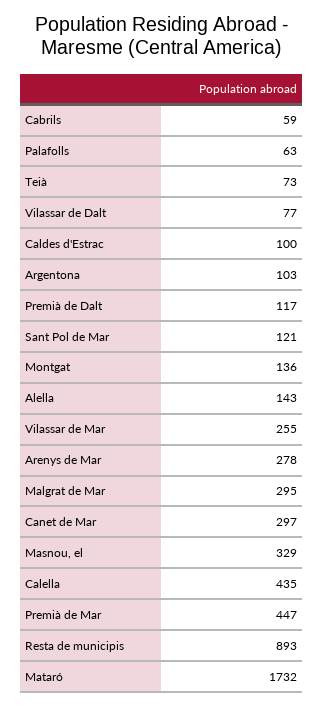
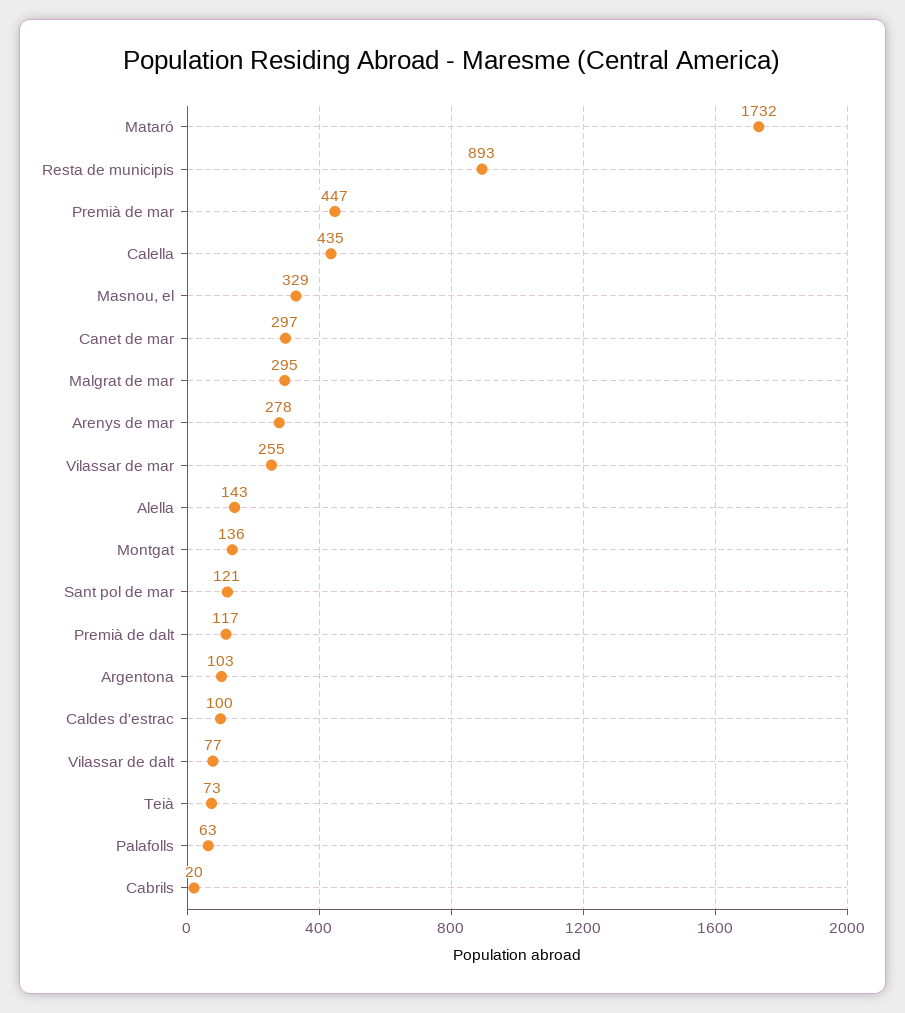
  {
-   "Cabrils": 59,
+   "Cabrils": 20,
    "Palafolls": 63,
    "Teià": 73,
    "Vilassar de Dalt": 77,
    "Caldes d'Estrac": 100,
    "Argentona": 103,
    "Premià de Dalt": 117,
    "Sant Pol de Mar": 121,
    "Montgat": 136,
    "Alella": 143,
    "Vilassar de Mar": 255,
    "Arenys de Mar": 278,
    "Malgrat de Mar": 295,
    "Canet de Mar": 297,
    "Masnou, el": 329,
    "Calella": 435,
    "Premià de Mar": 447,
    "Resta de municipis": 893,
    "Mataró": 1732
  }

